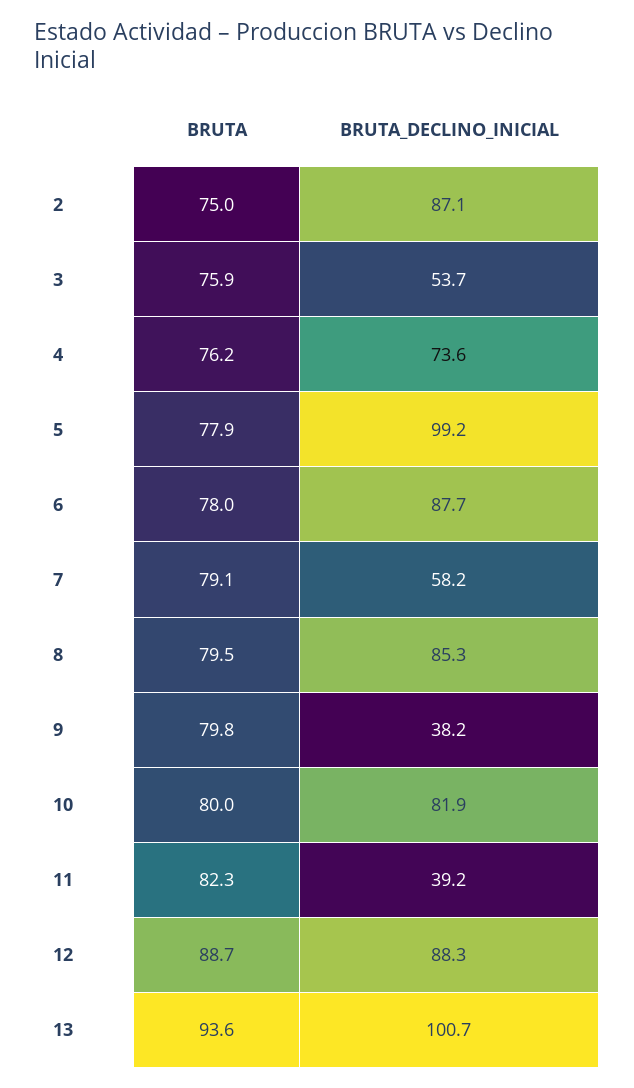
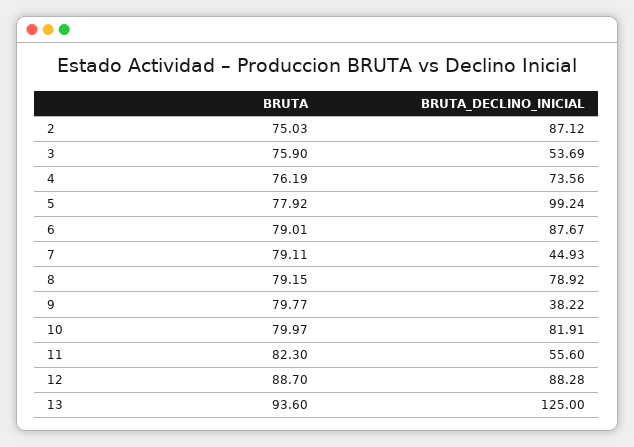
  {
    "BRUTA": {
      "2": 75.03,
      "3": 75.9,
      "4": 76.19,
      "5": 77.92,
-     "6": 78,
+     "6": 79.01,
      "7": 79.11,
-     "8": 79.5,
+     "8": 79.15,
      "9": 79.77,
      "10": 79.97,
      "11": 82.3,
      "12": 88.7,
      "13": 93.6
    },
    "BRUTA_DECLINO_INICIAL": {
      "2": 87.12,
      "3": 53.69,
      "4": 73.56,
      "5": 99.24,
      "6": 87.67,
-     "7": 58.2,
+     "7": 44.93,
-     "8": 85.3,
+     "8": 78.92,
      "9": 38.22,
      "10": 81.91,
-     "11": 39.2,
+     "11": 55.6,
      "12": 88.28,
-     "13": 100.7
+     "13": 125
    }
  }

